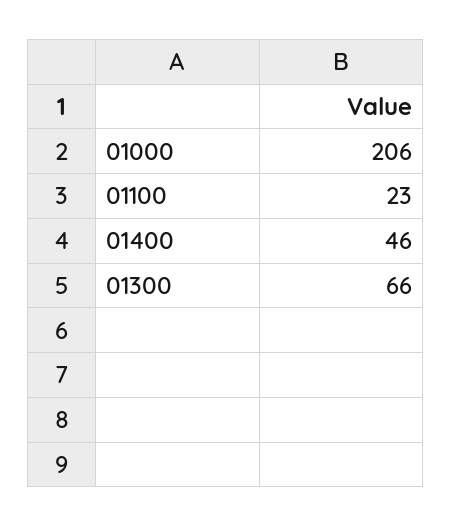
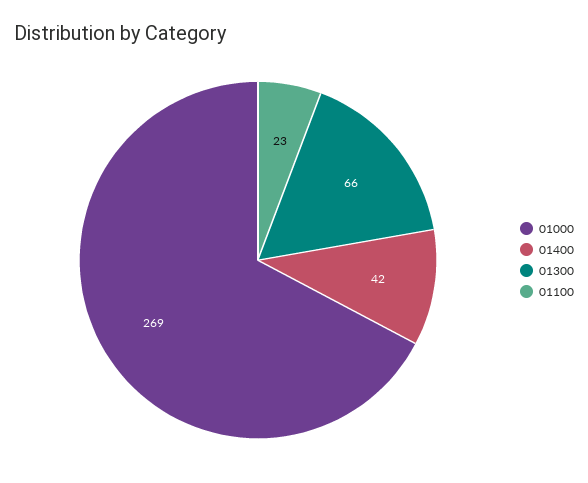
  {
-   "01000": 206,
+   "01000": 269,
    "01100": 23,
-   "01400": 46,
+   "01400": 42,
    "01300": 66
  }

